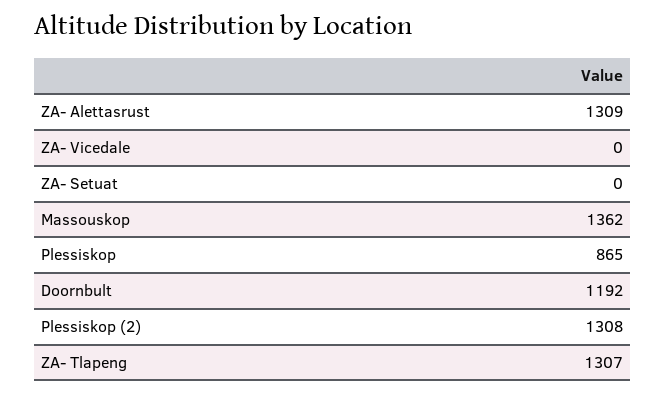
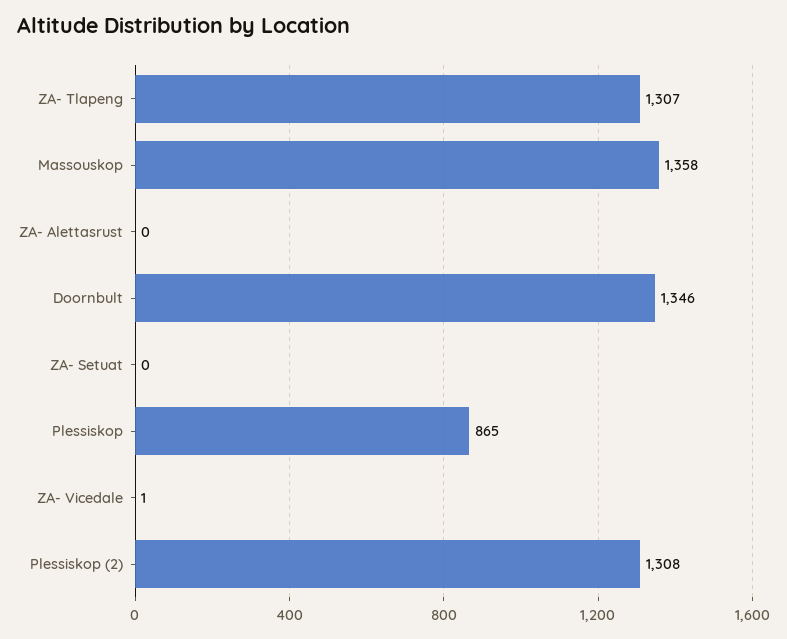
  {
-   "ZA- Alettasrust": 1309,
+   "ZA- Alettasrust": 0,
-   "ZA- Vicedale": 0,
+   "ZA- Vicedale": 1,
    "ZA- Setuat": 0,
-   "Massouskop": 1362,
+   "Massouskop": 1358,
    "Plessiskop": 865,
-   "Doornbult": 1192,
+   "Doornbult": 1346,
    "Plessiskop (2)": 1308,
    "ZA- Tlapeng": 1307
  }

